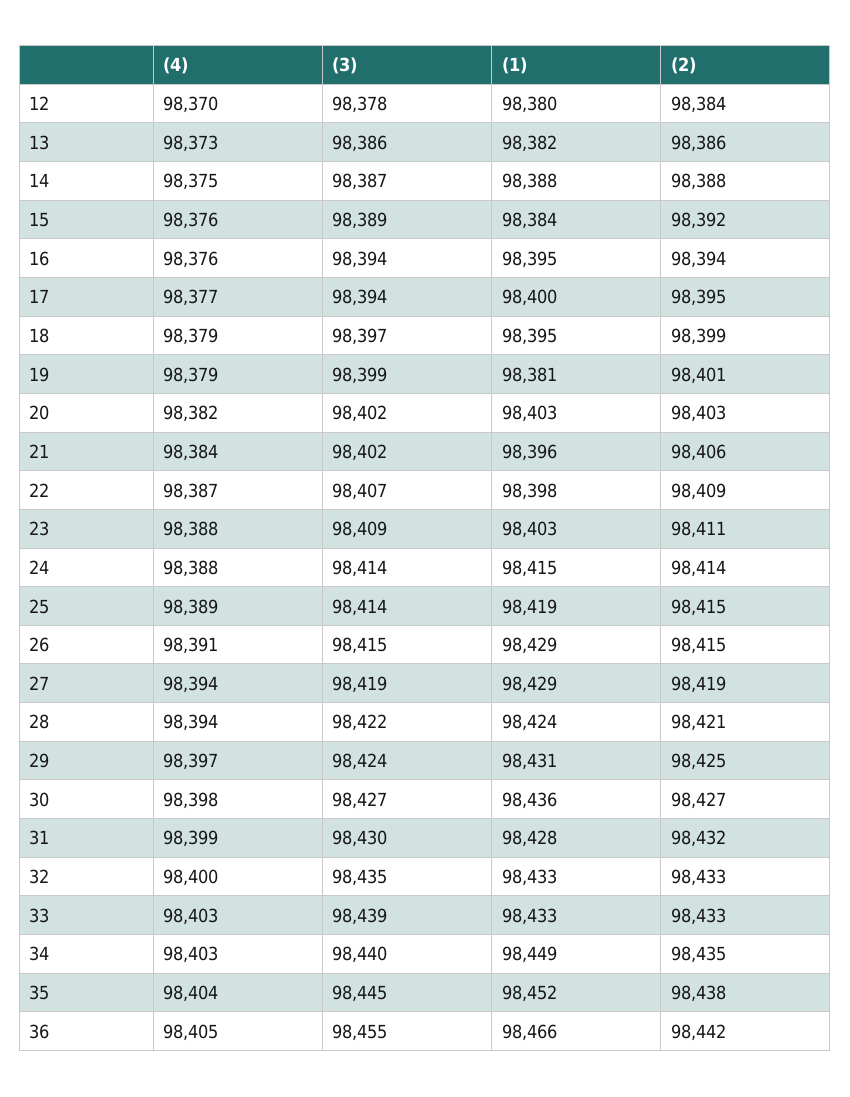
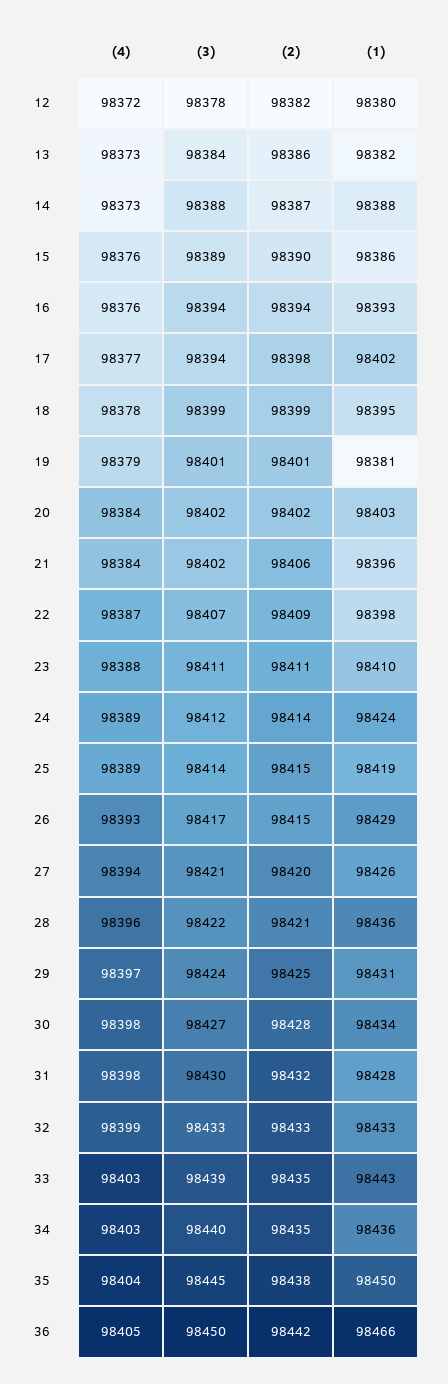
  {
    "(4)": {
-     "12": 98370,
+     "12": 98372,
      "13": 98373,
-     "14": 98375,
+     "14": 98373,
      "15": 98376,
      "16": 98376,
      "17": 98377,
-     "18": 98379,
+     "18": 98378,
      "19": 98379,
-     "20": 98382,
+     "20": 98384,
      "21": 98384,
      "22": 98387,
      "23": 98388,
-     "24": 98388,
+     "24": 98389,
      "25": 98389,
-     "26": 98391,
+     "26": 98393,
      "27": 98394,
-     "28": 98394,
+     "28": 98396,
      "29": 98397,
      "30": 98398,
-     "31": 98399,
+     "31": 98398,
-     "32": 98400,
+     "32": 98399,
      "33": 98403,
      "34": 98403,
      "35": 98404,
      "36": 98405
    },
    "(3)": {
      "12": 98378,
-     "13": 98386,
+     "13": 98384,
-     "14": 98387,
+     "14": 98388,
      "15": 98389,
      "16": 98394,
      "17": 98394,
-     "18": 98397,
+     "18": 98399,
-     "19": 98399,
+     "19": 98401,
      "20": 98402,
      "21": 98402,
      "22": 98407,
-     "23": 98409,
+     "23": 98411,
-     "24": 98414,
+     "24": 98412,
      "25": 98414,
-     "26": 98415,
+     "26": 98417,
-     "27": 98419,
+     "27": 98421,
      "28": 98422,
      "29": 98424,
      "30": 98427,
      "31": 98430,
-     "32": 98435,
+     "32": 98433,
      "33": 98439,
      "34": 98440,
      "35": 98445,
-     "36": 98455
+     "36": 98450
    },
    "(1)": {
      "12": 98380,
      "13": 98382,
      "14": 98388,
-     "15": 98384,
+     "15": 98386,
-     "16": 98395,
+     "16": 98393,
-     "17": 98400,
+     "17": 98402,
      "18": 98395,
      "19": 98381,
      "20": 98403,
      "21": 98396,
      "22": 98398,
-     "23": 98403,
+     "23": 98410,
-     "24": 98415,
+     "24": 98424,
      "25": 98419,
      "26": 98429,
-     "27": 98429,
+     "27": 98426,
-     "28": 98424,
+     "28": 98436,
      "29": 98431,
-     "30": 98436,
+     "30": 98434,
      "31": 98428,
      "32": 98433,
-     "33": 98433,
+     "33": 98443,
-     "34": 98449,
+     "34": 98436,
-     "35": 98452,
+     "35": 98450,
      "36": 98466
    },
    "(2)": {
-     "12": 98384,
+     "12": 98382,
      "13": 98386,
-     "14": 98388,
+     "14": 98387,
-     "15": 98392,
+     "15": 98390,
      "16": 98394,
-     "17": 98395,
+     "17": 98398,
      "18": 98399,
      "19": 98401,
-     "20": 98403,
+     "20": 98402,
      "21": 98406,
      "22": 98409,
      "23": 98411,
      "24": 98414,
      "25": 98415,
      "26": 98415,
-     "27": 98419,
+     "27": 98420,
      "28": 98421,
      "29": 98425,
-     "30": 98427,
+     "30": 98428,
      "31": 98432,
      "32": 98433,
-     "33": 98433,
+     "33": 98435,
      "34": 98435,
      "35": 98438,
      "36": 98442
    }
  }

